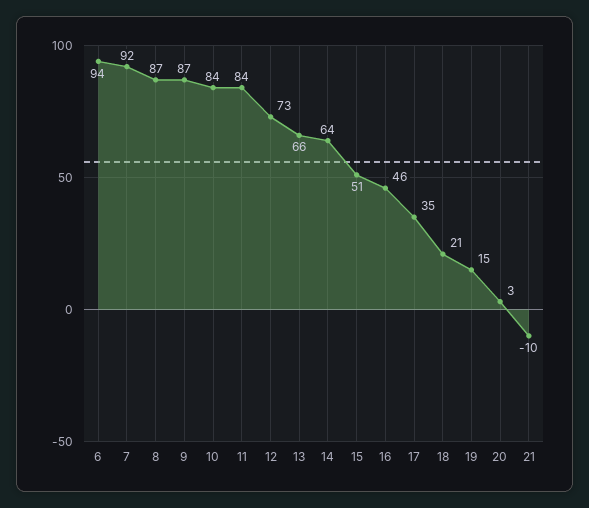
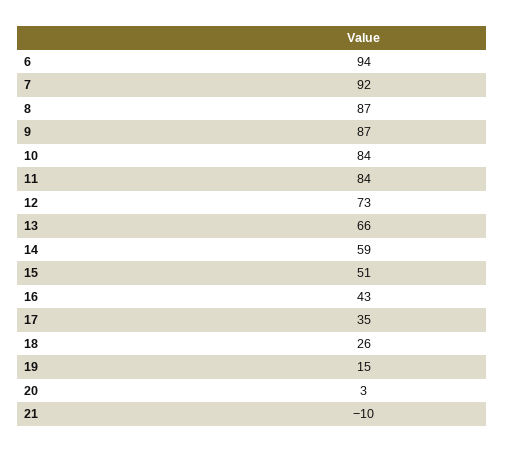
  {
    "6": 94,
    "7": 92,
    "8": 87,
    "9": 87,
    "10": 84,
    "11": 84,
    "12": 73,
    "13": 66,
-   "14": 64,
+   "14": 59,
    "15": 51,
-   "16": 46,
+   "16": 43,
    "17": 35,
-   "18": 21,
+   "18": 26,
    "19": 15,
    "20": 3,
    "21": -10
  }

